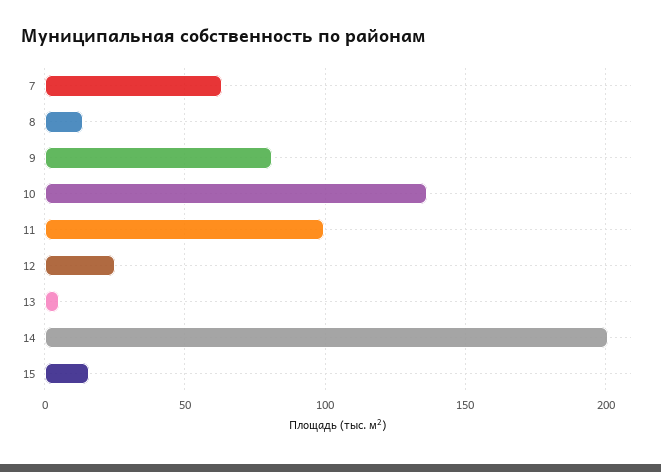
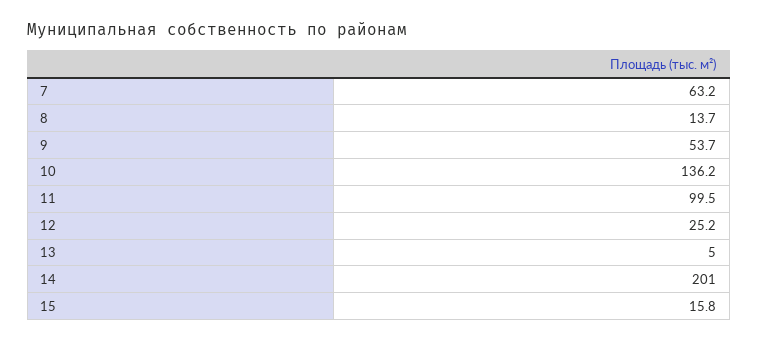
  {
    "7": 63.2,
    "8": 13.7,
-   "9": 80,
+   "9": 53.7,
    "10": 136.2,
    "11": 99.5,
    "12": 25.2,
    "13": 5,
    "14": 201,
    "15": 15.8
  }

